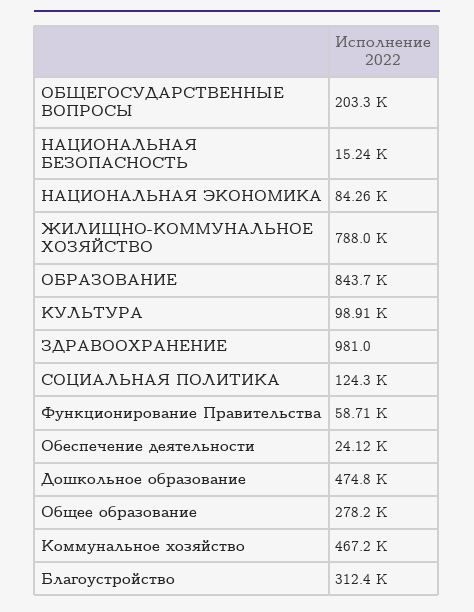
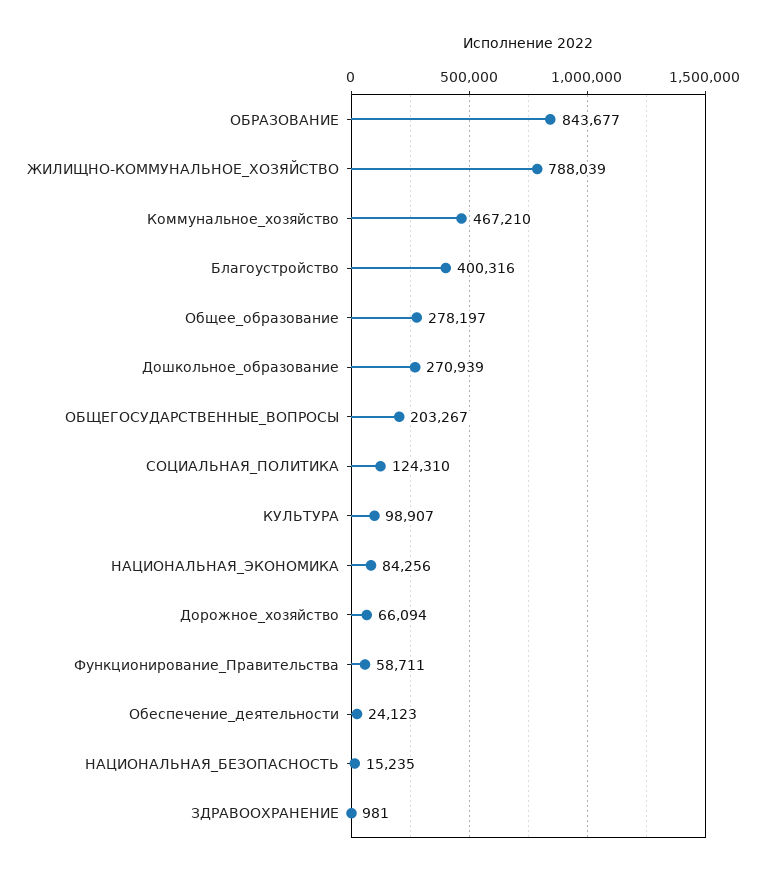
  {
    "ОБЩЕГОСУДАРСТВЕННЫЕ ВОПРОСЫ": 203267,
    "НАЦИОНАЛЬНАЯ БЕЗОПАСНОСТЬ": 15235,
    "НАЦИОНАЛЬНАЯ ЭКОНОМИКА": 84256,
    "ЖИЛИЩНО-КОММУНАЛЬНОЕ ХОЗЯЙСТВО": 788039,
    "ОБРАЗОВАНИЕ": 843677,
    "КУЛЬТУРА": 98907,
    "ЗДРАВООХРАНЕНИЕ": 981,
    "СОЦИАЛЬНАЯ ПОЛИТИКА": 124310,
    "Функционирование Правительства": 58711,
    "Обеспечение деятельности": 24123,
-   "Дошкольное образование": 474800,
+   "Дошкольное образование": 270939,
    "Общее образование": 278197,
    "Коммунальное хозяйство": 467210,
-   "Благоустройство": 312400
+   "Благоустройство": 400316,
+   "Дорожное_хозяйство": 66094
  }

